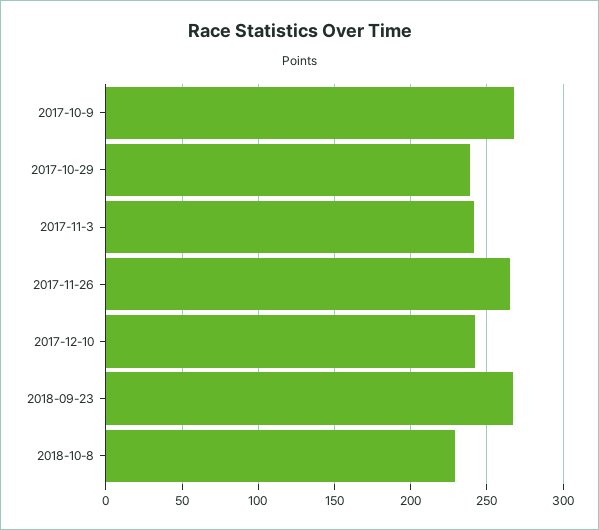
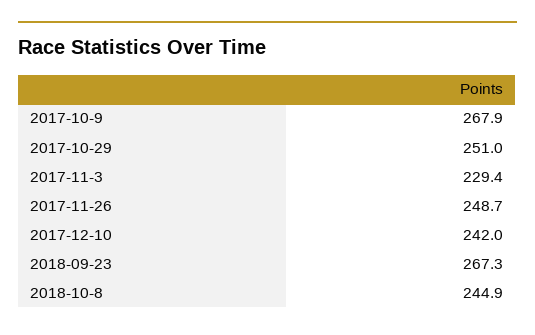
  {
    "2017-10-9": 267.9,
-   "2017-10-29": 240,
+   "2017-10-29": 251,
-   "2017-11-3": 240,
+   "2017-11-3": 229.4,
-   "2017-11-26": 265,
+   "2017-11-26": 248.7,
    "2017-12-10": 242,
    "2018-09-23": 267.3,
-   "2018-10-8": 230
+   "2018-10-8": 244.9
  }

